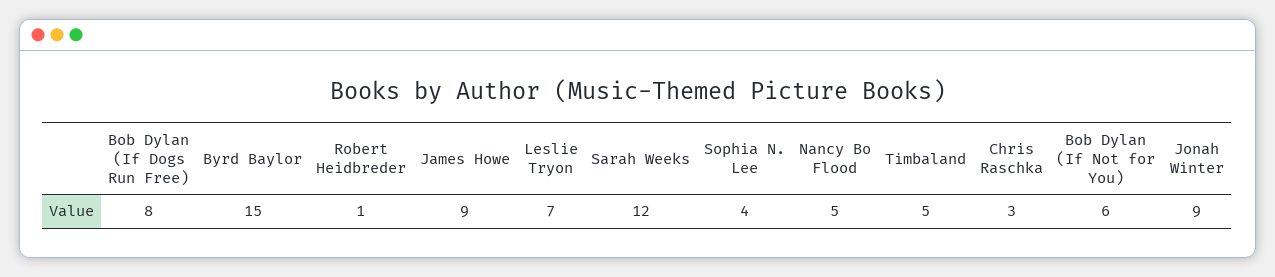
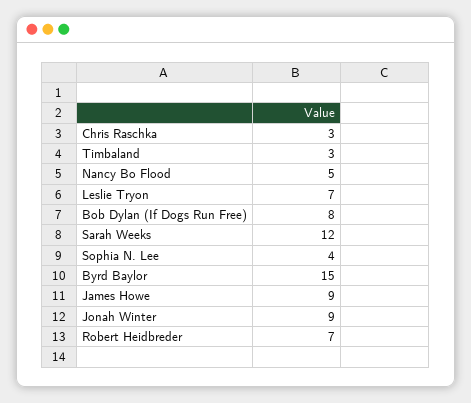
  {
    "Bob Dylan (If Dogs Run Free)": 8,
    "Byrd Baylor": 15,
-   "Robert Heidbreder": 1,
+   "Robert Heidbreder": 7,
    "James Howe": 9,
    "Leslie Tryon": 7,
    "Sarah Weeks": 12,
    "Sophia N. Lee": 4,
    "Nancy Bo Flood": 5,
-   "Timbaland": 5,
+   "Timbaland": 3,
    "Chris Raschka": 3,
-   "Bob Dylan (If Not for You)": 6,
    "Jonah Winter": 9
  }

